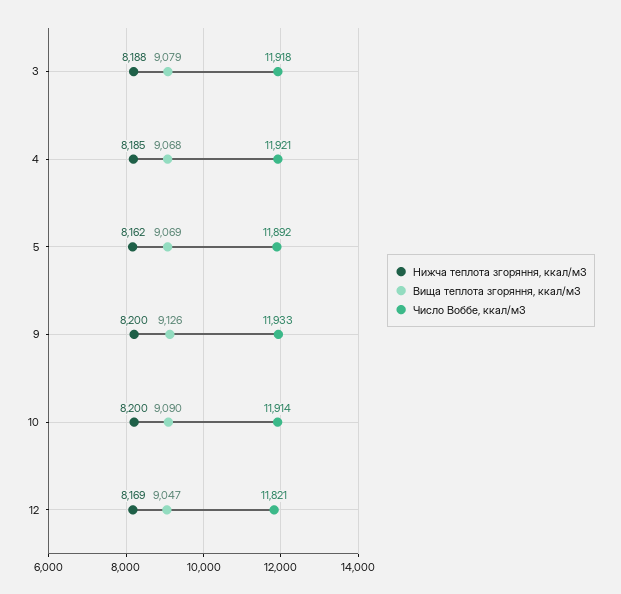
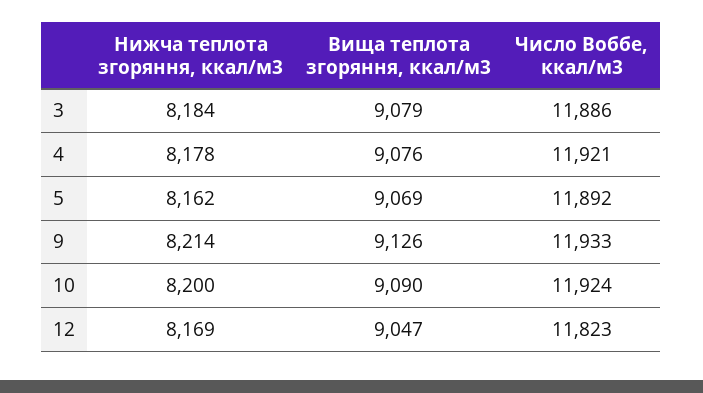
  {
    "Нижча теплота згоряння, ккал/м3": {
-     "3": 8188,
+     "3": 8184,
-     "4": 8185,
+     "4": 8178,
      "5": 8162,
-     "9": 8200,
+     "9": 8214,
      "10": 8200,
      "12": 8169
    },
    "Вища теплота згоряння, ккал/м3": {
      "3": 9079,
-     "4": 9068,
+     "4": 9076,
      "5": 9069,
      "9": 9126,
      "10": 9090,
      "12": 9047
    },
    "Число Воббе, ккал/м3": {
-     "3": 11918,
+     "3": 11886,
      "4": 11921,
      "5": 11892,
      "9": 11933,
-     "10": 11914,
+     "10": 11924,
-     "12": 11821
+     "12": 11823
    }
  }

